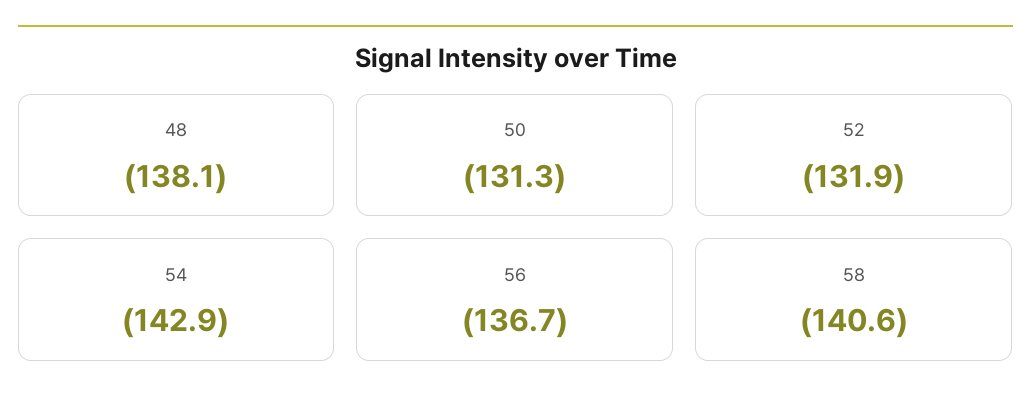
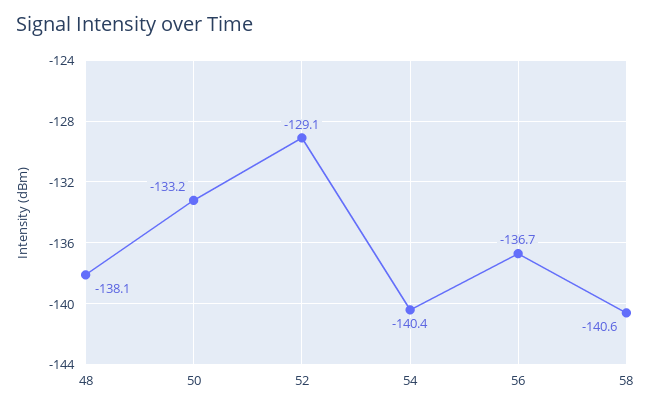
  {
    "48": -138.1,
-   "50": -131.3,
+   "50": -133.2,
-   "52": -131.9,
+   "52": -129.1,
-   "54": -142.9,
+   "54": -140.4,
    "56": -136.7,
    "58": -140.6
  }

